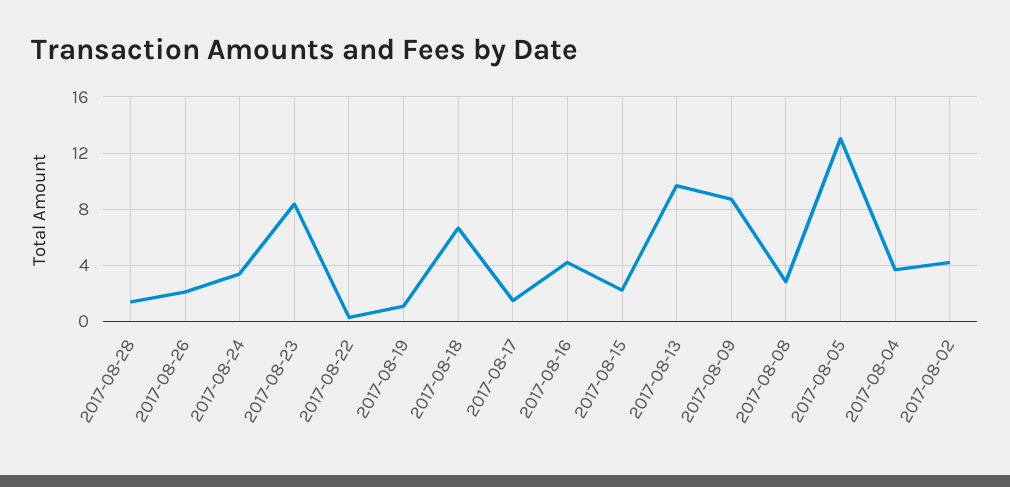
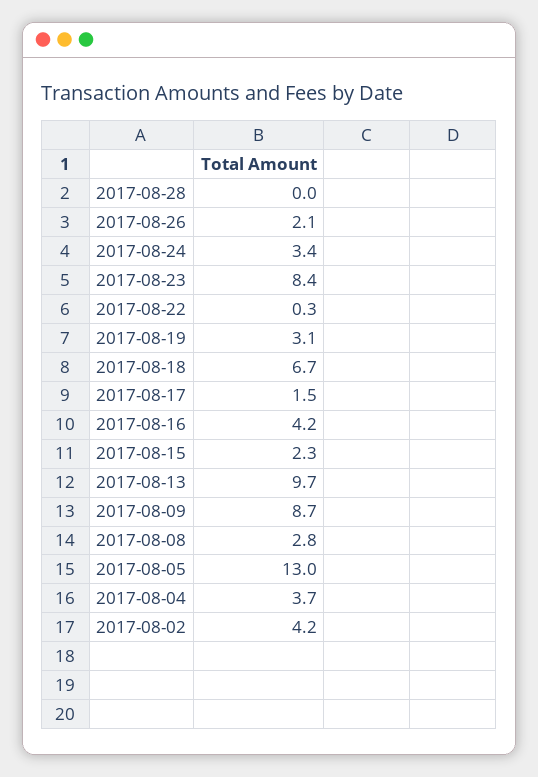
  {
-   "2017-08-28": 1.5,
+   "2017-08-28": 0,
    "2017-08-26": 2.1,
    "2017-08-24": 3.4,
    "2017-08-23": 8.4,
    "2017-08-22": 0.3,
-   "2017-08-19": 1,
+   "2017-08-19": 3.1,
    "2017-08-18": 6.7,
    "2017-08-17": 1.5,
    "2017-08-16": 4.2,
    "2017-08-15": 2.3,
    "2017-08-13": 9.7,
    "2017-08-09": 8.7,
    "2017-08-08": 2.8,
    "2017-08-05": 13,
    "2017-08-04": 3.7,
    "2017-08-02": 4.2
  }

